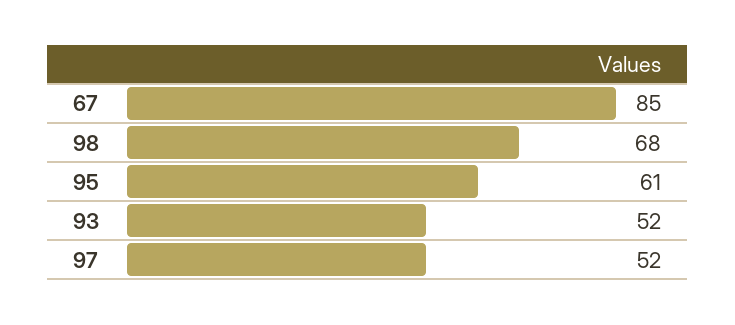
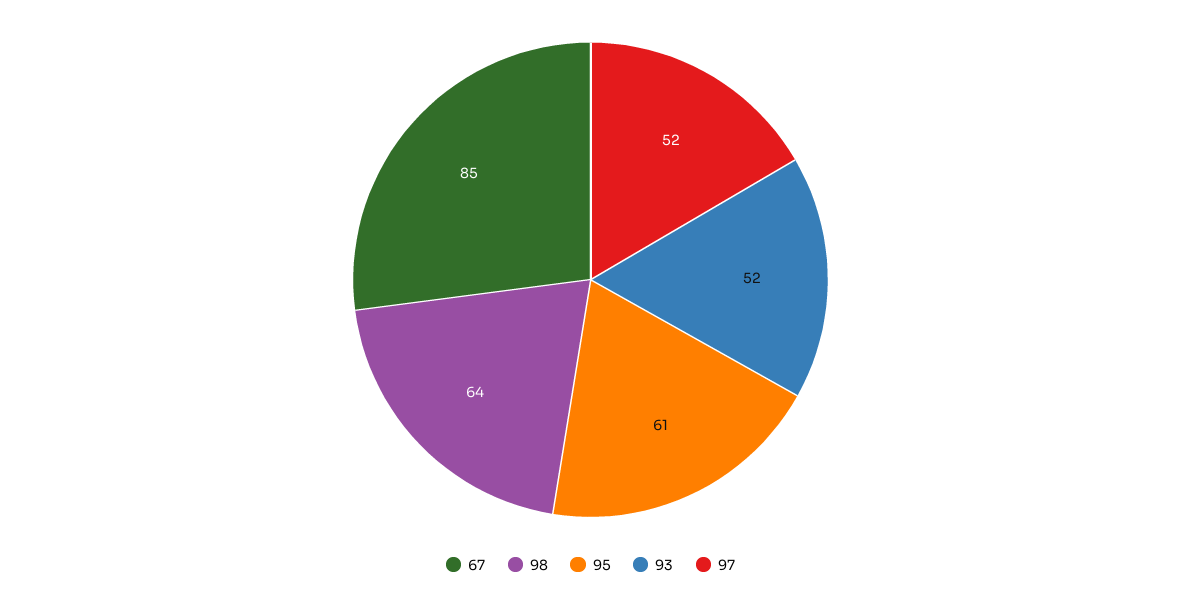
  {
    "67": 85,
-   "98": 68,
+   "98": 64,
    "95": 61,
    "93": 52,
    "97": 52
  }

